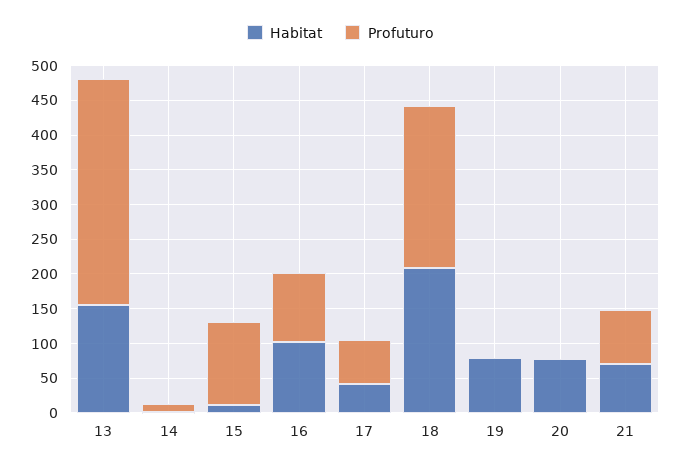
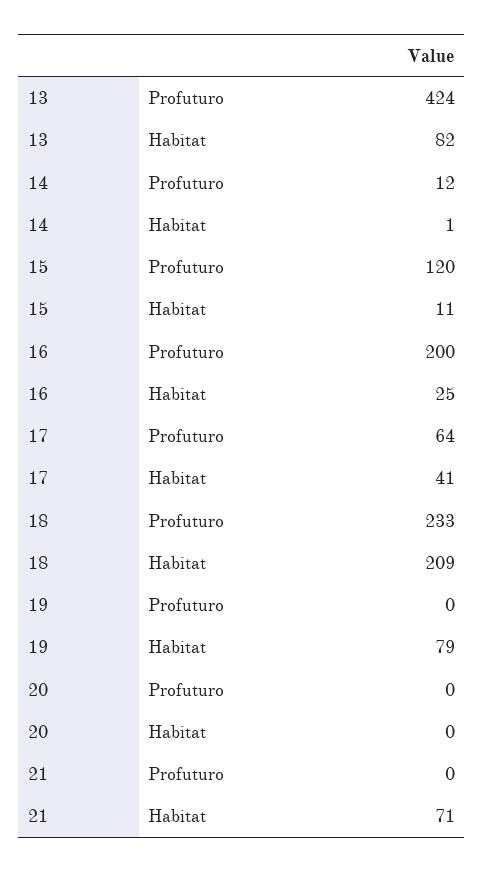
  {
    "Habitat": {
-     "13": 150,
+     "13": 82,
      "14": 1,
      "15": 11,
-     "16": 100,
+     "16": 25,
      "17": 41,
      "18": 209,
      "19": 79,
-     "20": 75,
+     "20": 0,
      "21": 71
    },
    "Profuturo": {
-     "13": 325,
+     "13": 424,
      "14": 12,
      "15": 120,
-     "16": 100,
+     "16": 200,
      "17": 64,
      "18": 233,
      "19": 0,
      "20": 0,
-     "21": 75
+     "21": 0
    }
  }

